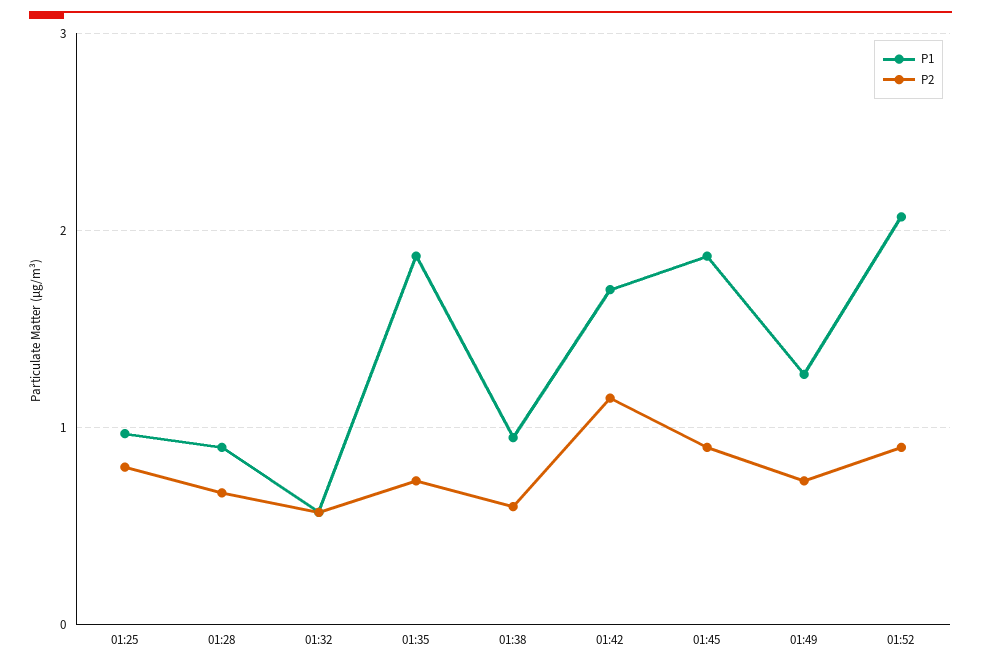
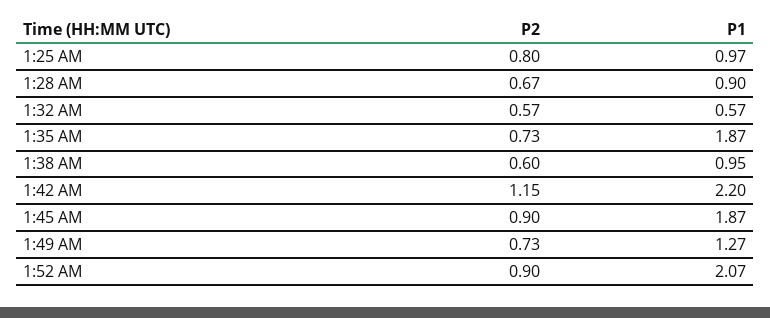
  {
    "P1": {
      "01:25": 0.97,
      "01:28": 0.9,
      "01:32": 0.57,
      "01:35": 1.87,
      "01:38": 0.95,
-     "01:42": 1.7,
+     "01:42": 2.2,
      "01:45": 1.87,
      "01:49": 1.27,
      "01:52": 2.07
    },
    "P2": {
      "01:25": 0.8,
      "01:28": 0.67,
      "01:32": 0.57,
      "01:35": 0.73,
      "01:38": 0.6,
      "01:42": 1.15,
      "01:45": 0.9,
      "01:49": 0.73,
      "01:52": 0.9
    }
  }

